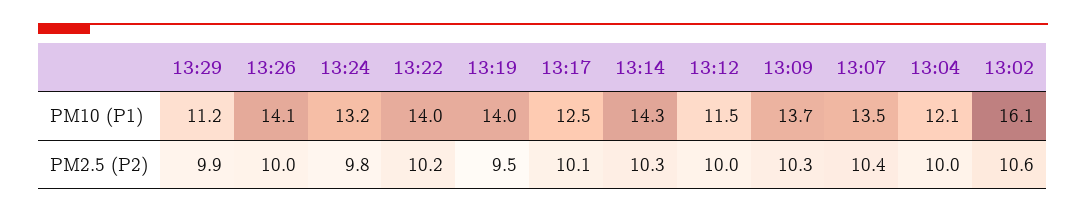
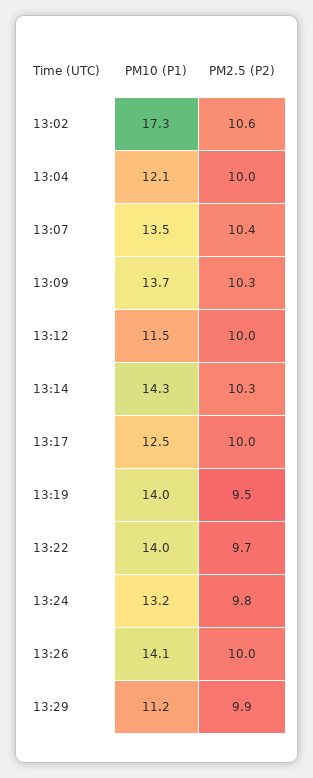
  {
    "13:29": {
      "PM10 (P1)": 11.2,
      "PM2.5 (P2)": 9.9
    },
    "13:26": {
      "PM10 (P1)": 14.1,
      "PM2.5 (P2)": 10
    },
    "13:24": {
      "PM10 (P1)": 13.2,
      "PM2.5 (P2)": 9.8
    },
    "13:22": {
      "PM10 (P1)": 14,
-     "PM2.5 (P2)": 10.2
+     "PM2.5 (P2)": 9.7
    },
    "13:19": {
      "PM10 (P1)": 14,
      "PM2.5 (P2)": 9.5
    },
    "13:17": {
      "PM10 (P1)": 12.5,
-     "PM2.5 (P2)": 10.1
+     "PM2.5 (P2)": 10
    },
    "13:14": {
      "PM10 (P1)": 14.3,
      "PM2.5 (P2)": 10.3
    },
    "13:12": {
      "PM10 (P1)": 11.5,
      "PM2.5 (P2)": 10
    },
    "13:09": {
      "PM10 (P1)": 13.7,
      "PM2.5 (P2)": 10.3
    },
    "13:07": {
      "PM10 (P1)": 13.5,
      "PM2.5 (P2)": 10.4
    },
    "13:04": {
      "PM10 (P1)": 12.1,
      "PM2.5 (P2)": 10
    },
    "13:02": {
-     "PM10 (P1)": 16.1,
+     "PM10 (P1)": 17.3,
      "PM2.5 (P2)": 10.6
    }
  }

